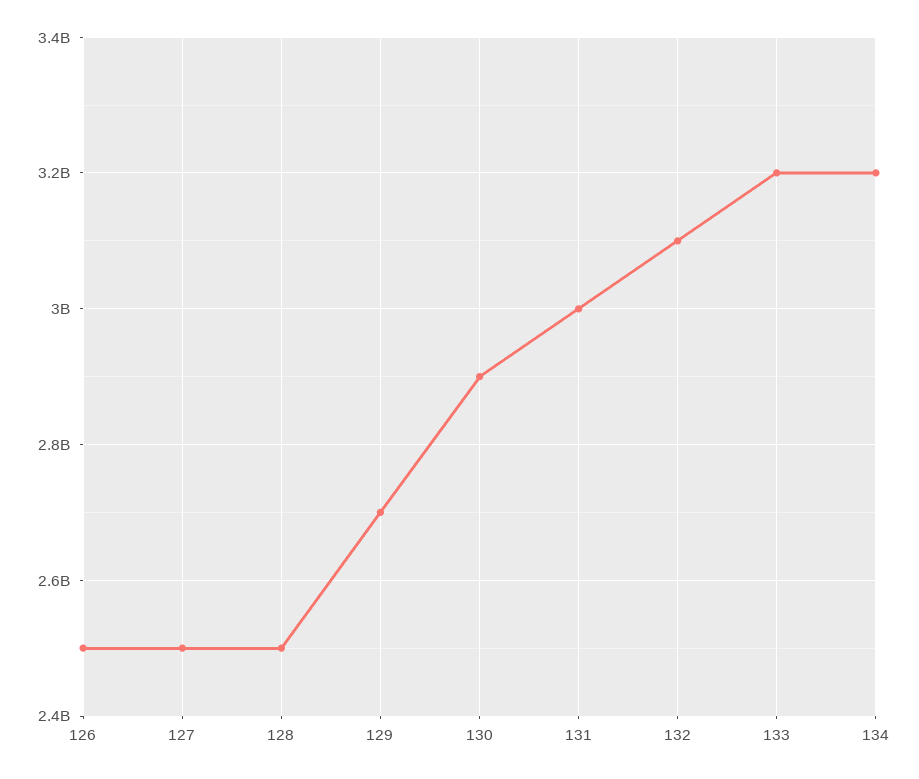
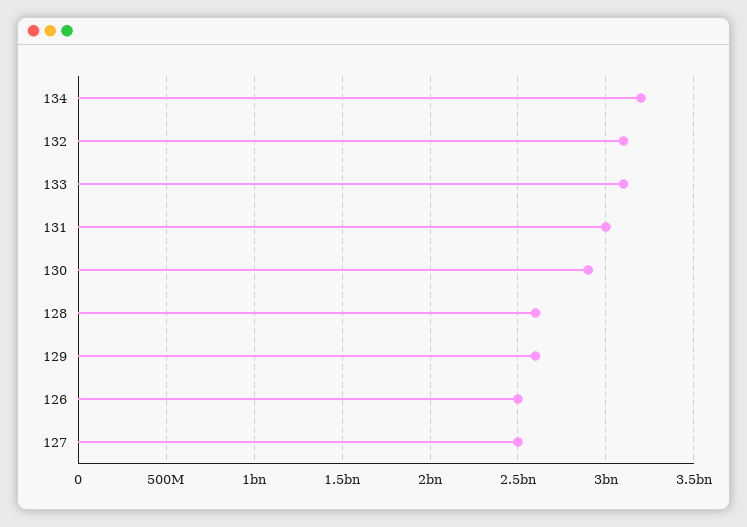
  {
    "126": 2500000000,
    "127": 2500000000,
-   "128": 2500000000,
+   "128": 2600000000,
-   "129": 2700000000,
+   "129": 2600000000,
    "130": 2900000000,
    "131": 3000000000,
    "132": 3100000000,
-   "133": 3200000000,
+   "133": 3100000000,
    "134": 3200000000
  }

